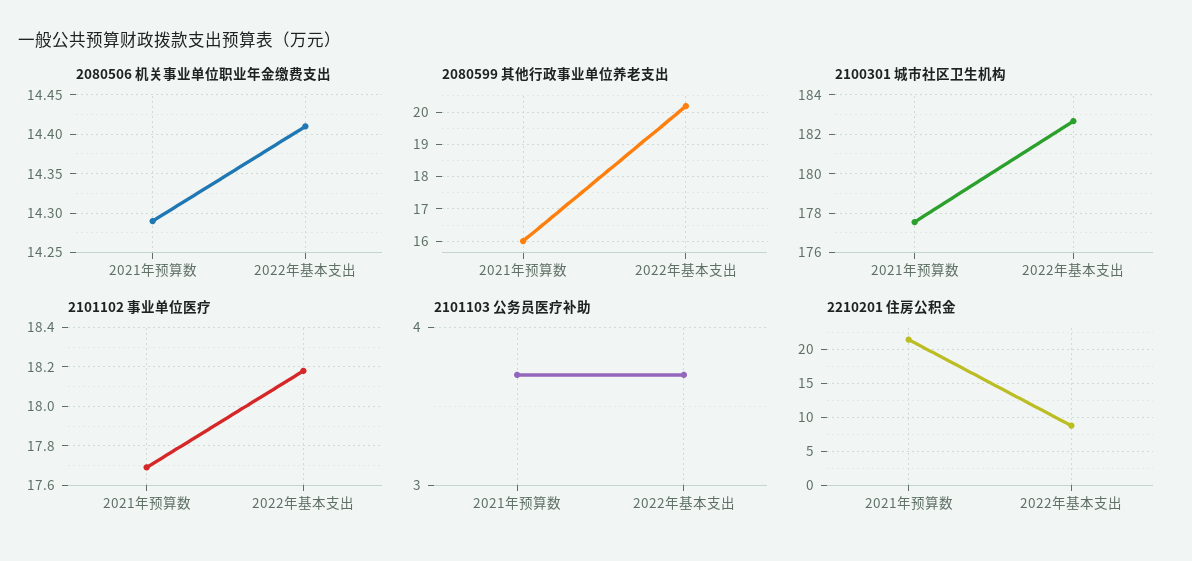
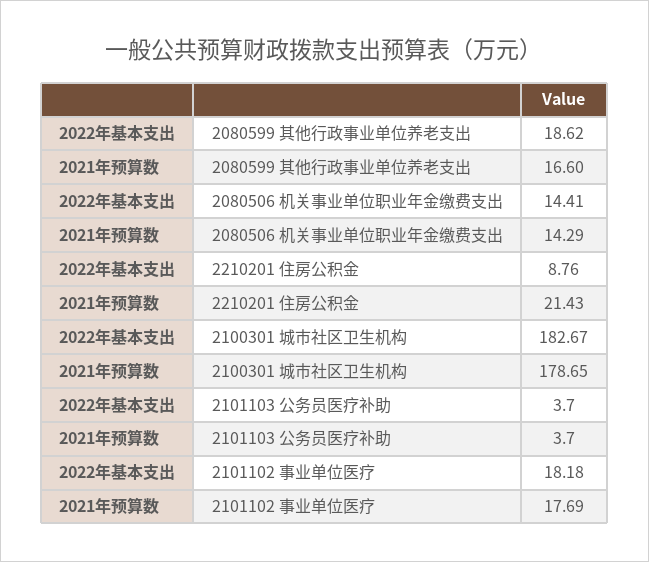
  {
    "2080506 机关事业单位职业年金缴费支出": {
      "2021年预算数": 14.29,
      "2022年基本支出": 14.41
    },
    "2080599 其他行政事业单位养老支出": {
-     "2021年预算数": 16,
+     "2021年预算数": 16.6,
-     "2022年基本支出": 20.2
+     "2022年基本支出": 18.62
    },
    "2100301 城市社区卫生机构": {
-     "2021年预算数": 177.5,
+     "2021年预算数": 178.65,
      "2022年基本支出": 182.67
    },
    "2101102 事业单位医疗": {
      "2021年预算数": 17.69,
      "2022年基本支出": 18.18
    },
    "2101103 公务员医疗补助": {
      "2021年预算数": 3.7,
      "2022年基本支出": 3.7
    },
    "2210201 住房公积金": {
      "2021年预算数": 21.43,
      "2022年基本支出": 8.76
    }
  }

